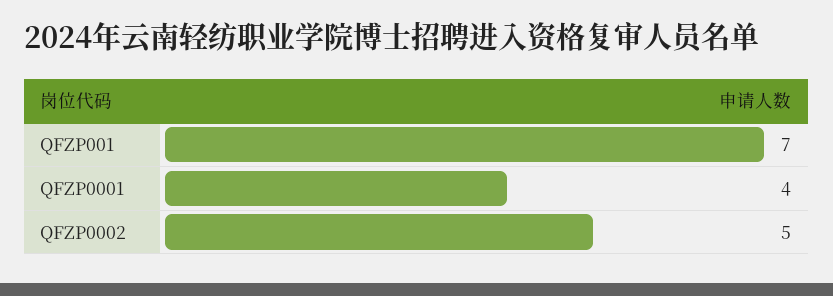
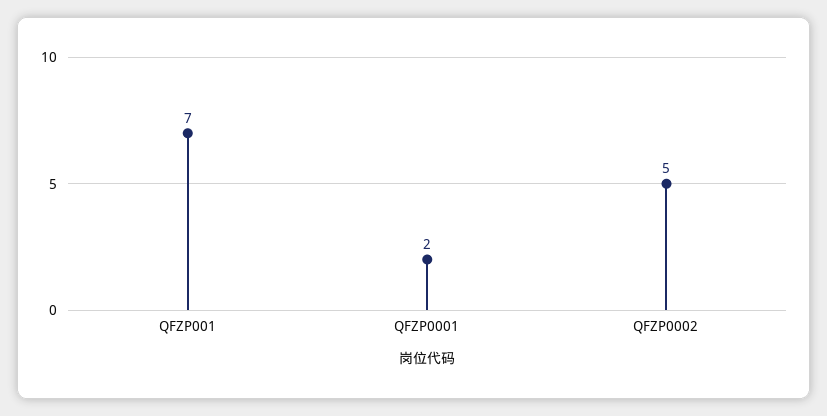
  {
    "QFZP001": 7,
-   "QFZP0001": 4,
+   "QFZP0001": 2,
    "QFZP0002": 5
  }

